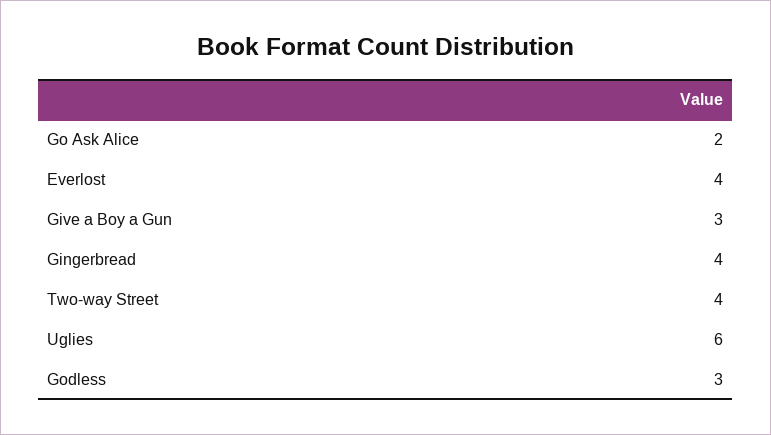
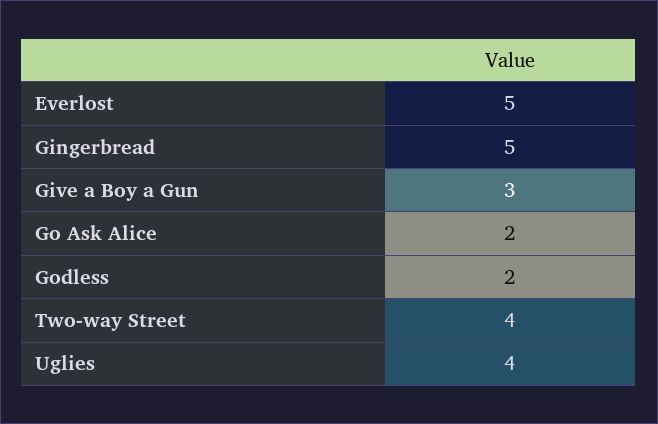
  {
    "Go Ask Alice": 2,
-   "Everlost": 4,
+   "Everlost": 5,
    "Give a Boy a Gun": 3,
-   "Gingerbread": 4,
+   "Gingerbread": 5,
    "Two-way Street": 4,
-   "Uglies": 6,
+   "Uglies": 4,
-   "Godless": 3
+   "Godless": 2
  }

